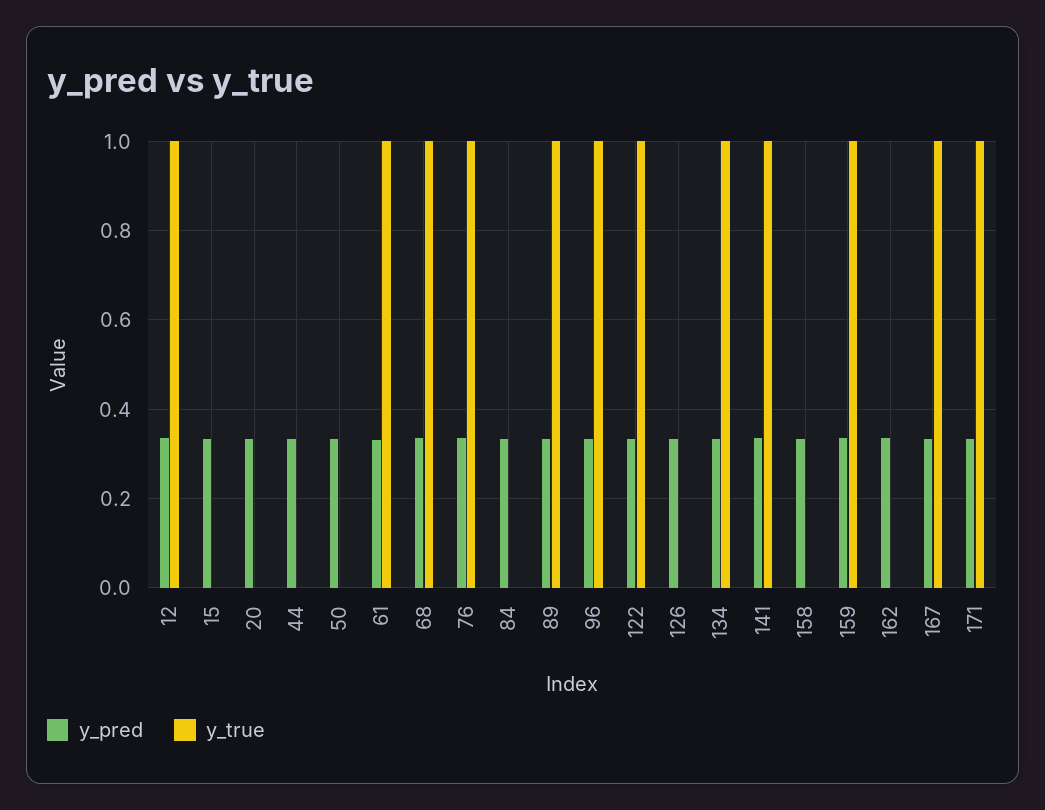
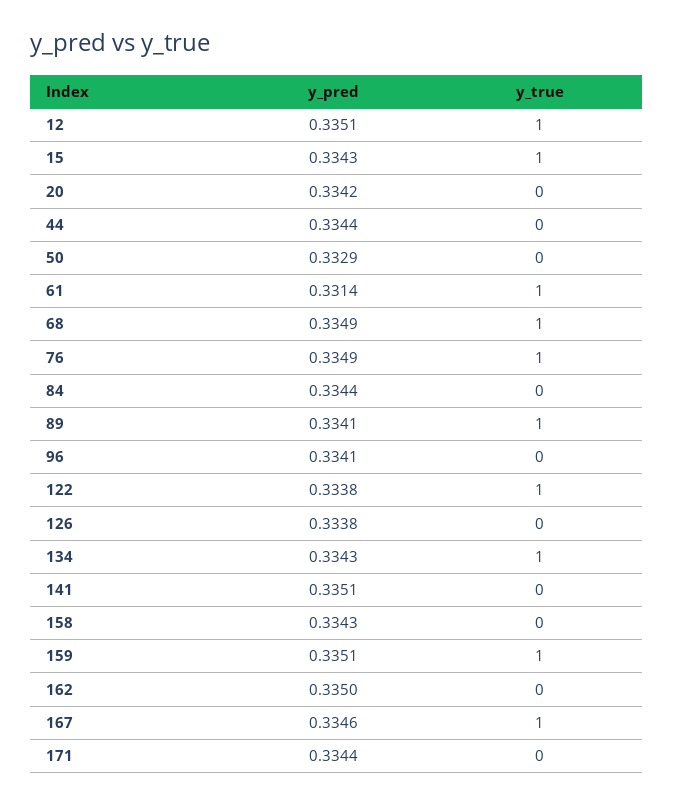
  {
    "y_pred": {
      "12": 0.3351,
      "15": 0.3343,
      "20": 0.3342,
      "44": 0.3344,
      "50": 0.3329,
      "61": 0.3314,
      "68": 0.3349,
      "76": 0.3349,
      "84": 0.3344,
      "89": 0.3341,
      "96": 0.3341,
      "122": 0.3338,
      "126": 0.3338,
      "134": 0.3343,
      "141": 0.3351,
      "158": 0.3343,
      "159": 0.3351,
      "162": 0.335,
      "167": 0.3346,
      "171": 0.3344
    },
    "y_true": {
      "12": 1,
-     "15": 0,
+     "15": 1,
      "20": 0,
      "44": 0,
      "50": 0,
      "61": 1,
      "68": 1,
      "76": 1,
      "84": 0,
      "89": 1,
-     "96": 1,
+     "96": 0,
      "122": 1,
      "126": 0,
      "134": 1,
-     "141": 1,
+     "141": 0,
      "158": 0,
      "159": 1,
      "162": 0,
      "167": 1,
-     "171": 1
+     "171": 0
    }
  }

